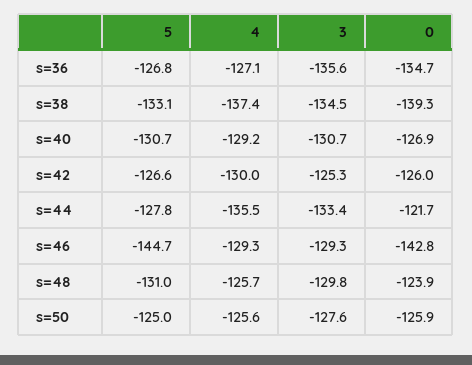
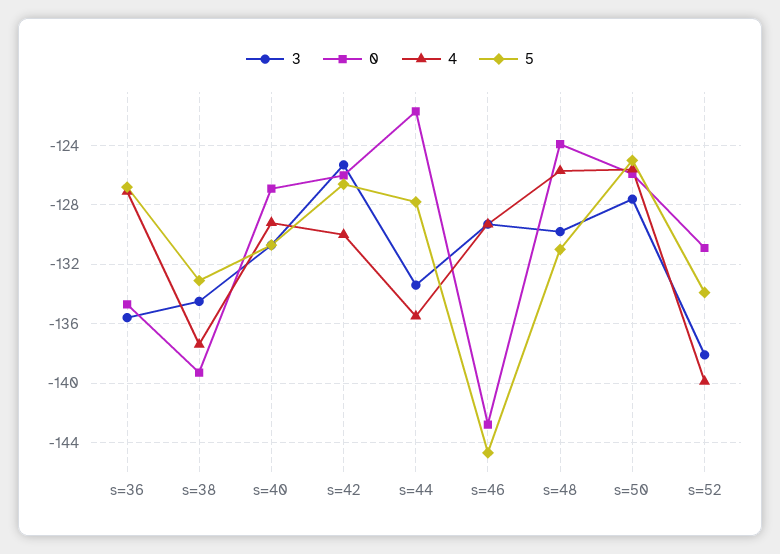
  {
    "5": {
      "s=36": -126.8,
      "s=38": -133.1,
      "s=40": -130.7,
      "s=42": -126.6,
      "s=44": -127.8,
      "s=46": -144.7,
      "s=48": -131,
-     "s=50": -125
+     "s=50": -125,
+     "s=52": -134
    },
    "4": {
      "s=36": -127.1,
      "s=38": -137.4,
      "s=40": -129.2,
      "s=42": -130,
      "s=44": -135.5,
      "s=46": -129.3,
      "s=48": -125.7,
-     "s=50": -125.6
+     "s=50": -125.6,
+     "s=52": -140
    },
    "3": {
      "s=36": -135.6,
      "s=38": -134.5,
      "s=40": -130.7,
      "s=42": -125.3,
      "s=44": -133.4,
      "s=46": -129.3,
      "s=48": -129.8,
-     "s=50": -127.6
+     "s=50": -127.6,
+     "s=52": -138
    },
    "0": {
      "s=36": -134.7,
      "s=38": -139.3,
      "s=40": -126.9,
      "s=42": -126,
      "s=44": -121.7,
      "s=46": -142.8,
      "s=48": -123.9,
-     "s=50": -125.9
+     "s=50": -125.9,
+     "s=52": -131
    }
  }

